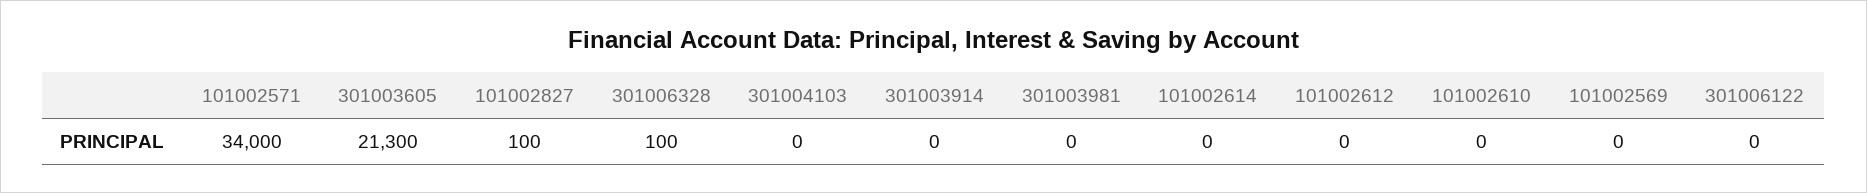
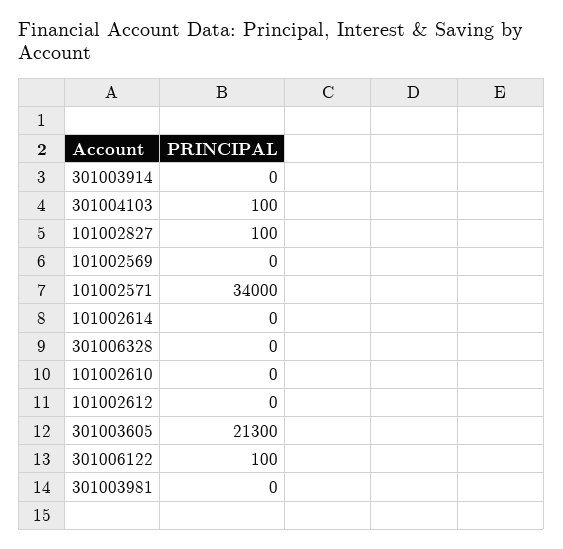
  {
    "101002571": 34000,
    "301003605": 21300,
    "101002827": 100,
-   "301006328": 100,
+   "301006328": 0,
-   "301004103": 0,
+   "301004103": 100,
    "301003914": 0,
    "301003981": 0,
    "101002614": 0,
    "101002612": 0,
    "101002610": 0,
    "101002569": 0,
-   "301006122": 0
+   "301006122": 100
  }

